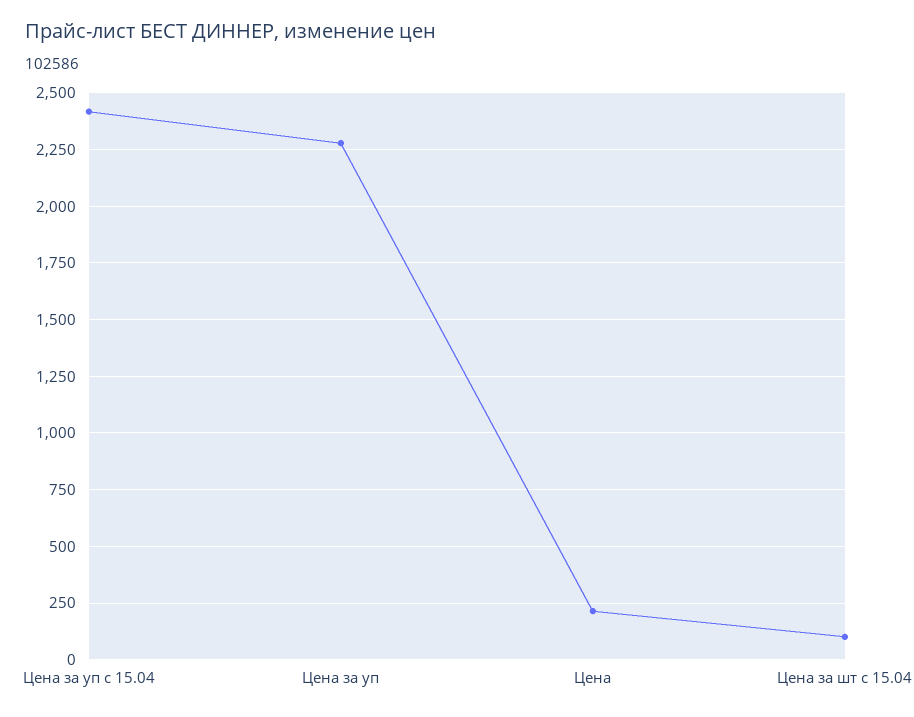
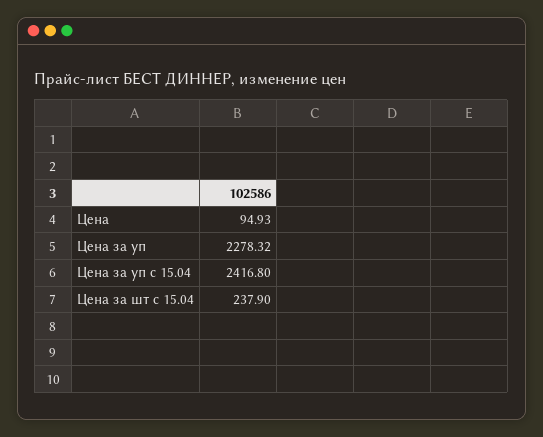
  {
    "Цена за уп с 15.04": 2416.8,
    "Цена за уп": 2278.32,
-   "Цена": 200,
+   "Цена": 94.93,
-   "Цена за шт с 15.04": 100
+   "Цена за шт с 15.04": 237.9
  }

